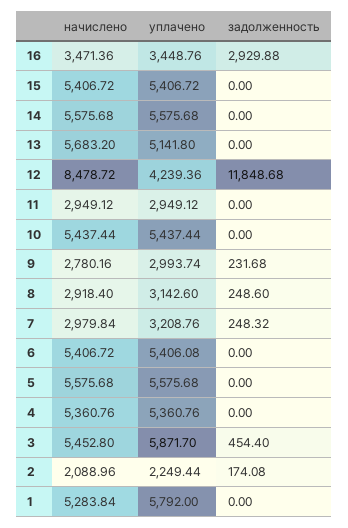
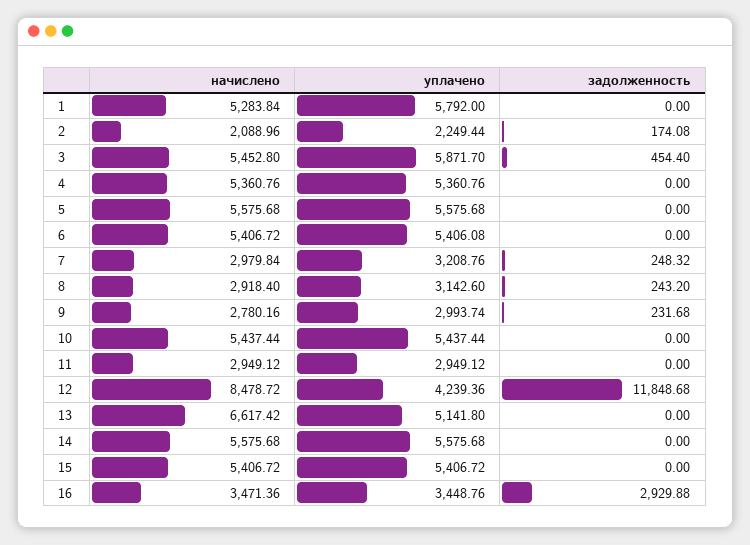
  {
    "начислено": {
      "16": 3471.36,
      "15": 5406.72,
      "14": 5575.68,
-     "13": 5683.2,
+     "13": 6617.42,
      "12": 8478.72,
      "11": 2949.12,
      "10": 5437.44,
      "9": 2780.16,
      "8": 2918.4,
      "7": 2979.84,
      "6": 5406.72,
      "5": 5575.68,
      "4": 5360.76,
      "3": 5452.8,
      "2": 2088.96,
      "1": 5283.84
    },
    "уплачено": {
      "16": 3448.76,
      "15": 5406.72,
      "14": 5575.68,
      "13": 5141.8,
      "12": 4239.36,
      "11": 2949.12,
      "10": 5437.44,
      "9": 2993.74,
      "8": 3142.6,
      "7": 3208.76,
      "6": 5406.08,
      "5": 5575.68,
      "4": 5360.76,
      "3": 5871.7,
      "2": 2249.44,
      "1": 5792
    },
    "задолженность": {
      "16": 2929.88,
      "15": 0,
      "14": 0,
      "13": 0,
      "12": 11848.68,
      "11": 0,
      "10": 0,
      "9": 231.68,
-     "8": 248.6,
+     "8": 243.2,
      "7": 248.32,
      "6": 0,
      "5": 0,
      "4": 0,
      "3": 454.4,
      "2": 174.08,
      "1": 0
    }
  }

